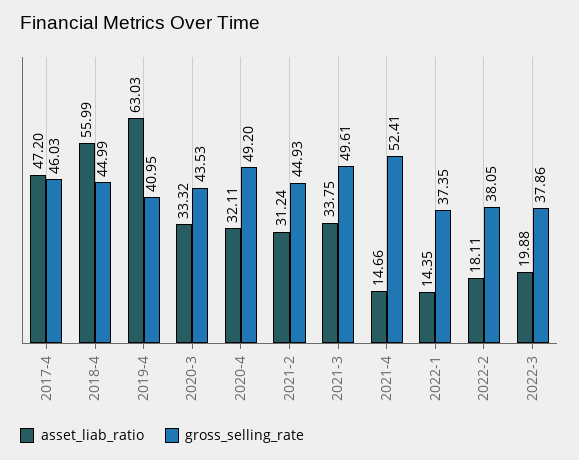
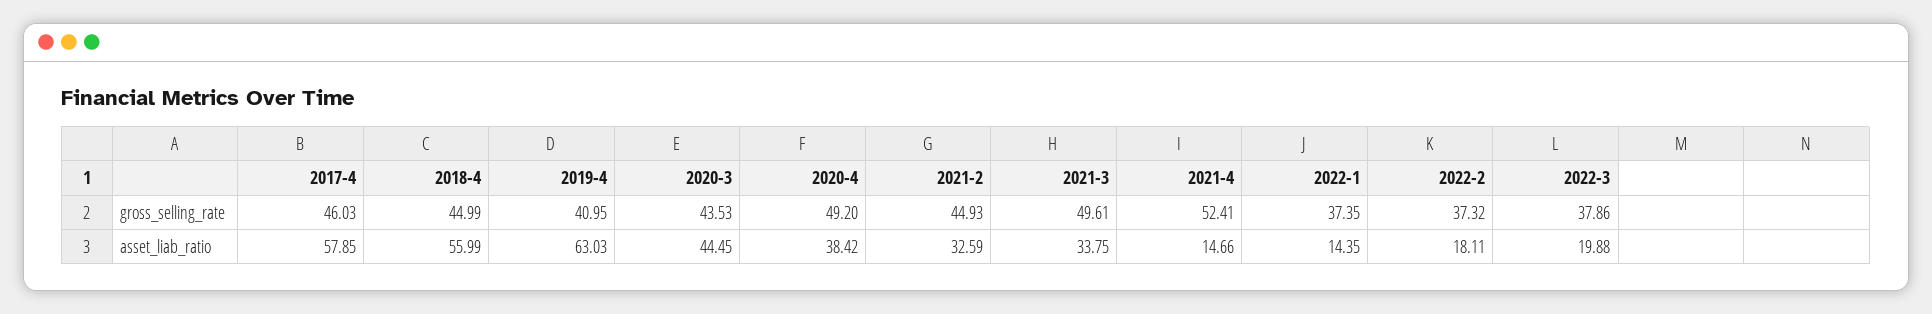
  {
    "asset_liab_ratio": {
-     "2017-4": 47.2,
+     "2017-4": 57.85,
      "2018-4": 55.99,
      "2019-4": 63.03,
-     "2020-3": 33.32,
+     "2020-3": 44.45,
-     "2020-4": 32.11,
+     "2020-4": 38.42,
-     "2021-2": 31.24,
+     "2021-2": 32.59,
      "2021-3": 33.75,
      "2021-4": 14.66,
      "2022-1": 14.35,
      "2022-2": 18.11,
      "2022-3": 19.88
    },
    "gross_selling_rate": {
      "2017-4": 46.03,
      "2018-4": 44.99,
      "2019-4": 40.95,
      "2020-3": 43.53,
      "2020-4": 49.2,
      "2021-2": 44.93,
      "2021-3": 49.61,
      "2021-4": 52.41,
      "2022-1": 37.35,
-     "2022-2": 38.05,
+     "2022-2": 37.32,
      "2022-3": 37.86
    }
  }

